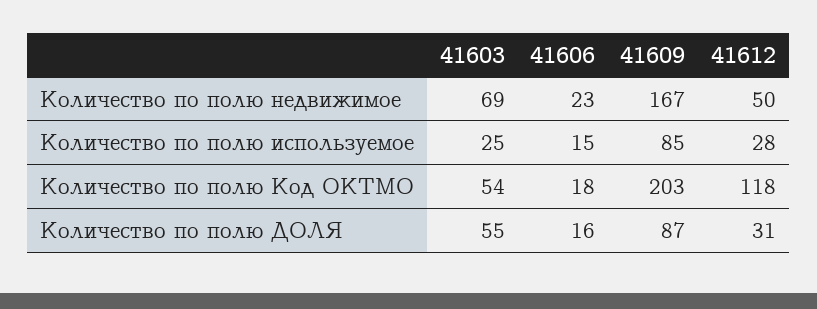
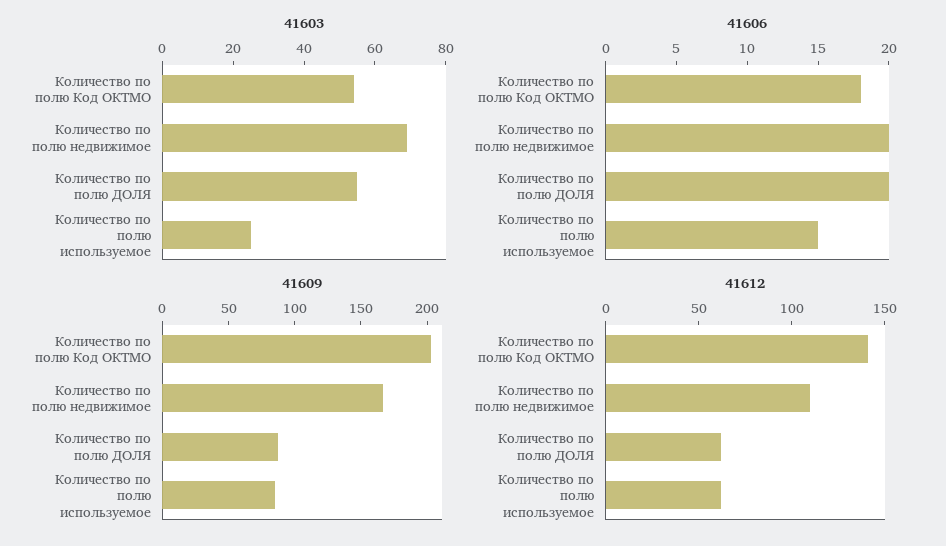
  {
    "41603": {
      "Количество по полю недвижимое": 69,
      "Количество по полю используемое": 25,
      "Количество по полю Код ОКТМО": 54,
      "Количество по полю ДОЛЯ": 55
    },
    "41606": {
-     "Количество по полю недвижимое": 23,
+     "Количество по полю недвижимое": 20,
      "Количество по полю используемое": 15,
      "Количество по полю Код ОКТМО": 18,
-     "Количество по полю ДОЛЯ": 16
+     "Количество по полю ДОЛЯ": 20
    },
    "41609": {
      "Количество по полю недвижимое": 167,
      "Количество по полю используемое": 85,
      "Количество по полю Код ОКТМО": 203,
      "Количество по полю ДОЛЯ": 87
    },
    "41612": {
-     "Количество по полю недвижимое": 50,
+     "Количество по полю недвижимое": 110,
-     "Количество по полю используемое": 28,
+     "Количество по полю используемое": 60,
-     "Количество по полю Код ОКТМО": 118,
+     "Количество по полю Код ОКТМО": 140,
-     "Количество по полю ДОЛЯ": 31
+     "Количество по полю ДОЛЯ": 60
    }
  }

